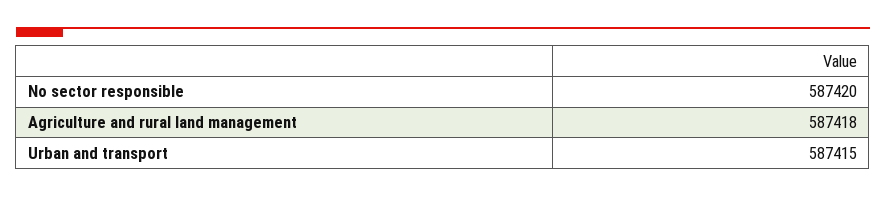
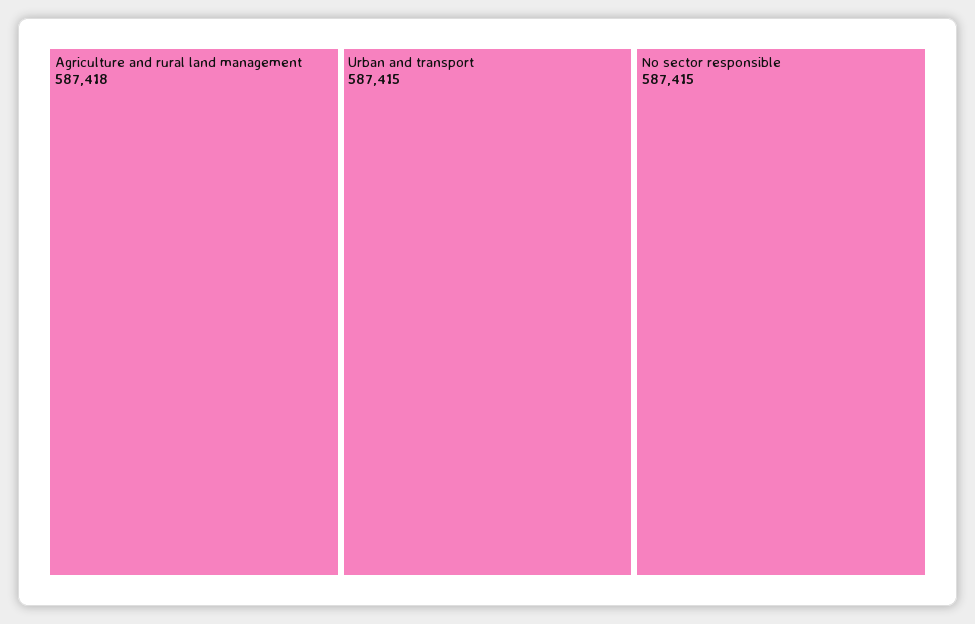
  {
-   "No sector responsible": 587420,
+   "No sector responsible": 587415,
    "Agriculture and rural land management": 587418,
    "Urban and transport": 587415
  }

